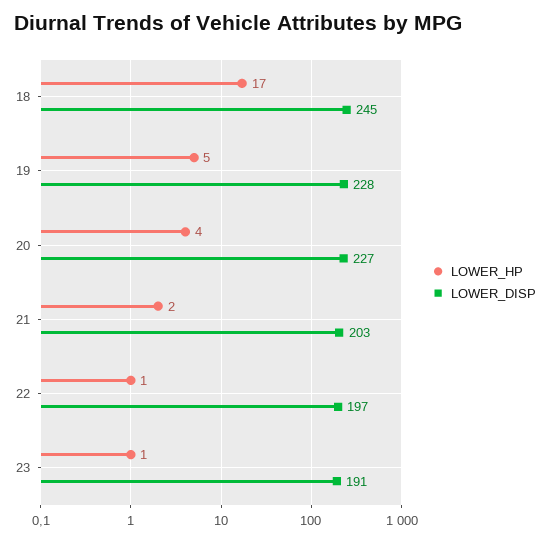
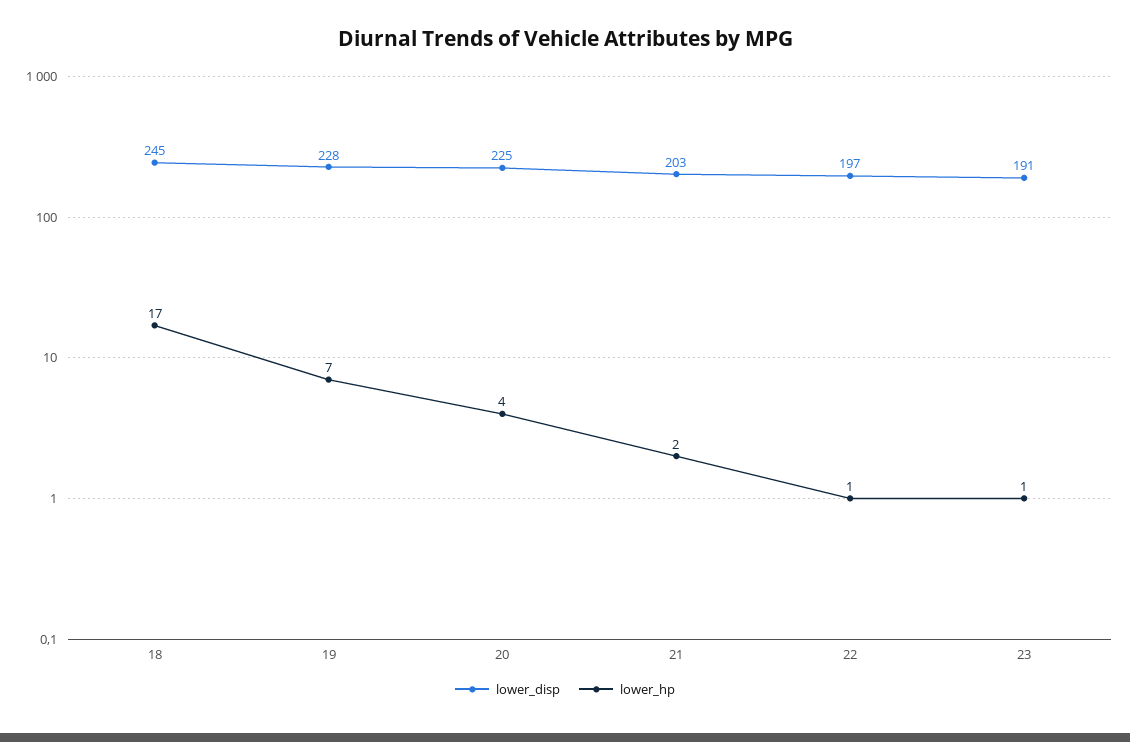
  {
    "LOWER_HP": {
      "18": 17,
-     "19": 5,
+     "19": 7,
      "20": 4,
      "21": 2,
      "22": 1,
      "23": 1
    },
    "LOWER_DISP": {
      "18": 245,
      "19": 228,
-     "20": 227,
+     "20": 225,
      "21": 203,
      "22": 197,
      "23": 191
    }
  }

